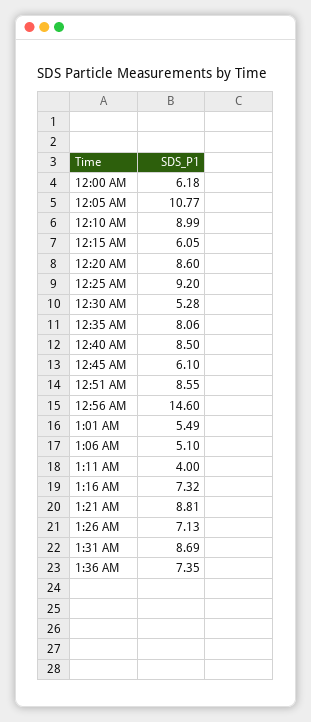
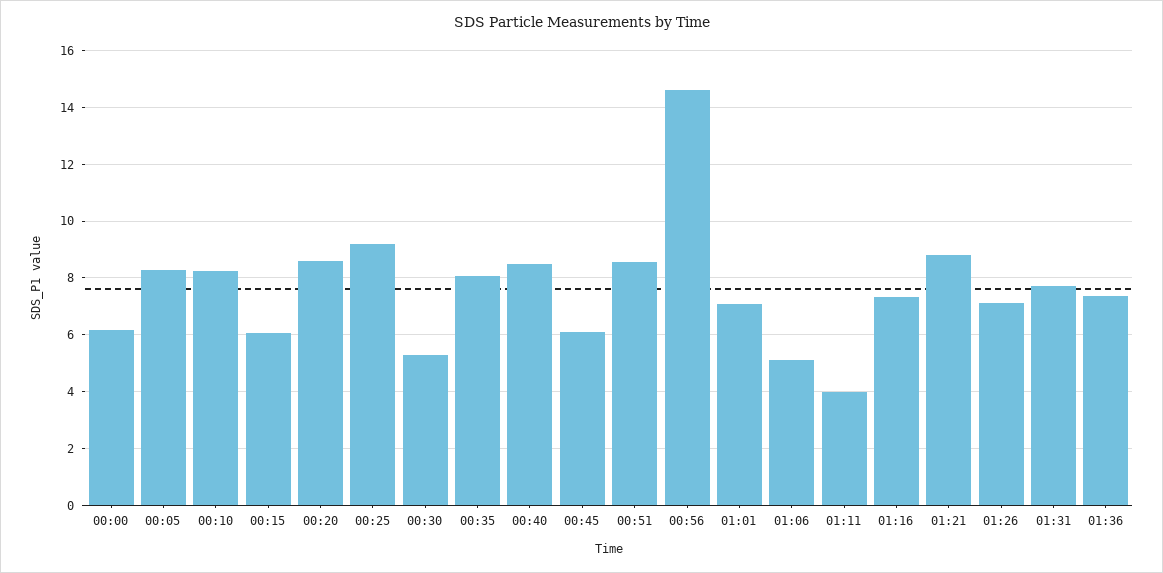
  {
    "12:00 AM": 6.18,
-   "12:05 AM": 10.77,
+   "12:05 AM": 8.25,
-   "12:10 AM": 8.99,
+   "12:10 AM": 8.25,
    "12:15 AM": 6.05,
    "12:20 AM": 8.6,
    "12:25 AM": 9.2,
    "12:30 AM": 5.28,
    "12:35 AM": 8.06,
    "12:40 AM": 8.5,
    "12:45 AM": 6.1,
    "12:51 AM": 8.55,
    "12:56 AM": 14.6,
-   "1:01 AM": 5.49,
+   "1:01 AM": 7,
    "1:06 AM": 5.1,
    "1:11 AM": 4,
    "1:16 AM": 7.32,
    "1:21 AM": 8.81,
    "1:26 AM": 7.13,
-   "1:31 AM": 8.69,
+   "1:31 AM": 7.75,
    "1:36 AM": 7.35
  }

